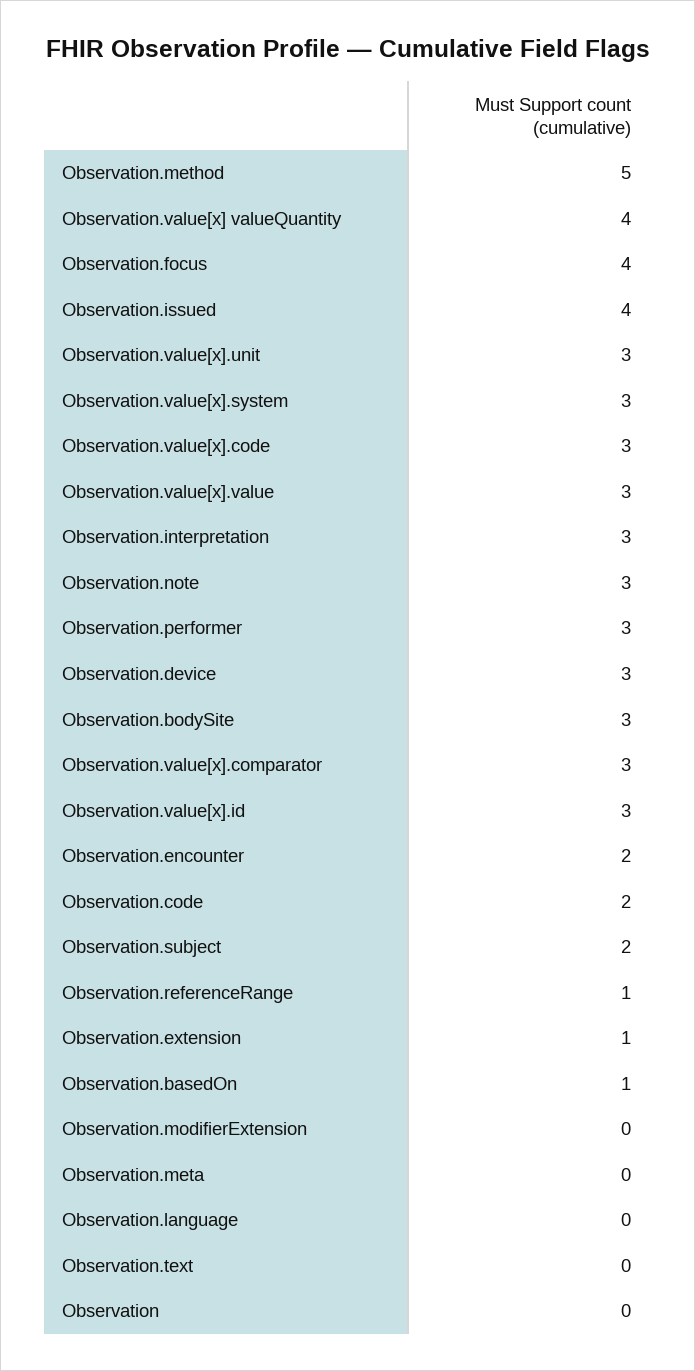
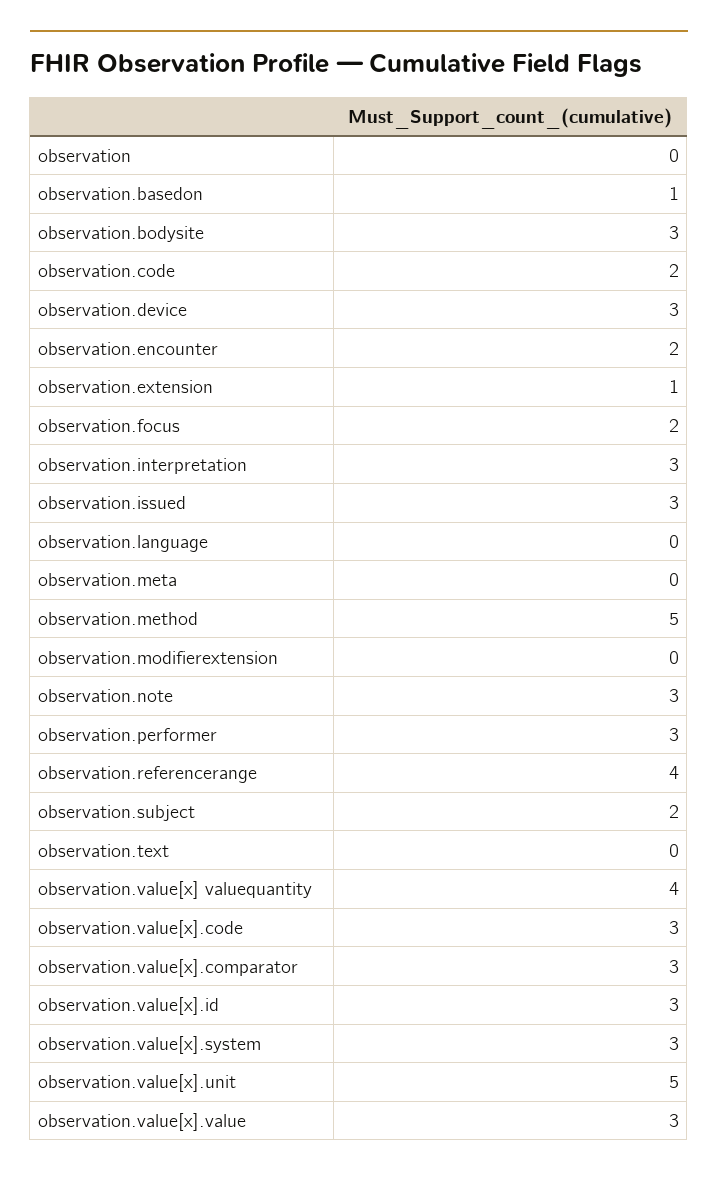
  {
    "Observation.method": 5,
    "Observation.value[x] valueQuantity": 4,
-   "Observation.focus": 4,
+   "Observation.focus": 2,
-   "Observation.issued": 4,
+   "Observation.issued": 3,
-   "Observation.value[x].unit": 3,
+   "Observation.value[x].unit": 5,
    "Observation.value[x].system": 3,
    "Observation.value[x].code": 3,
    "Observation.value[x].value": 3,
    "Observation.interpretation": 3,
    "Observation.note": 3,
    "Observation.performer": 3,
    "Observation.device": 3,
    "Observation.bodySite": 3,
    "Observation.value[x].comparator": 3,
    "Observation.value[x].id": 3,
    "Observation.encounter": 2,
    "Observation.code": 2,
    "Observation.subject": 2,
-   "Observation.referenceRange": 1,
+   "Observation.referenceRange": 4,
    "Observation.extension": 1,
    "Observation.basedOn": 1,
    "Observation.modifierExtension": 0,
    "Observation.meta": 0,
    "Observation.language": 0,
    "Observation.text": 0,
    "Observation": 0
  }

